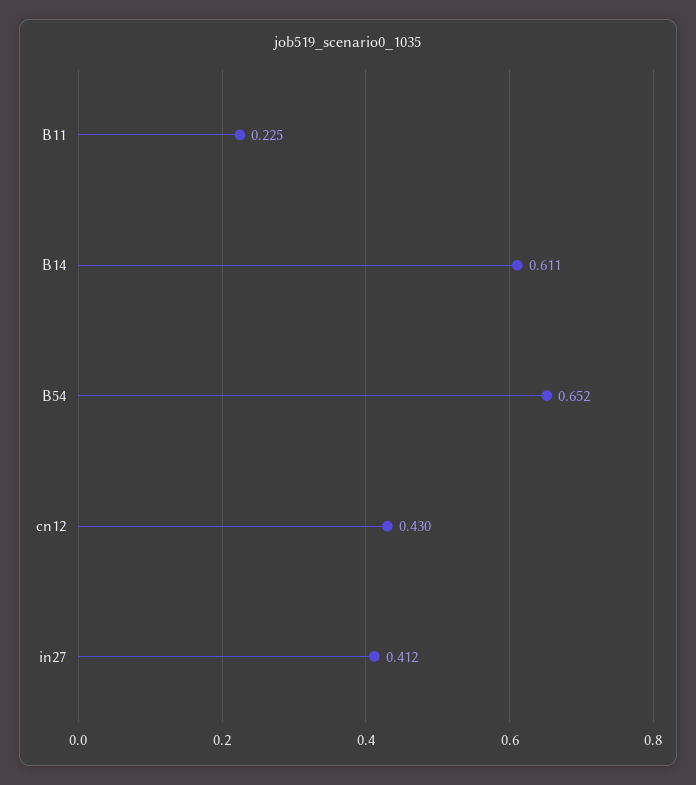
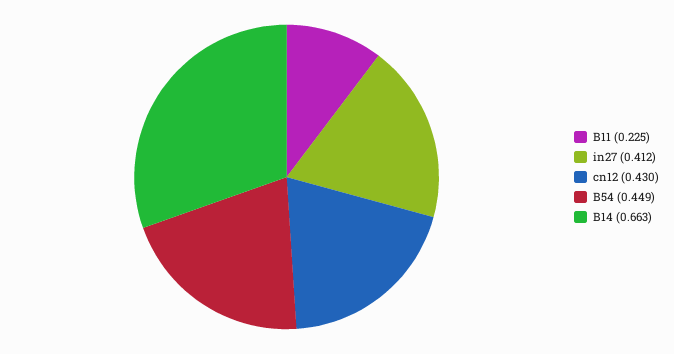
  {
    "B11": 0.225,
-   "B14": 0.611,
+   "B14": 0.663,
-   "B54": 0.652,
+   "B54": 0.449,
    "cn12": 0.43,
    "in27": 0.412
  }

